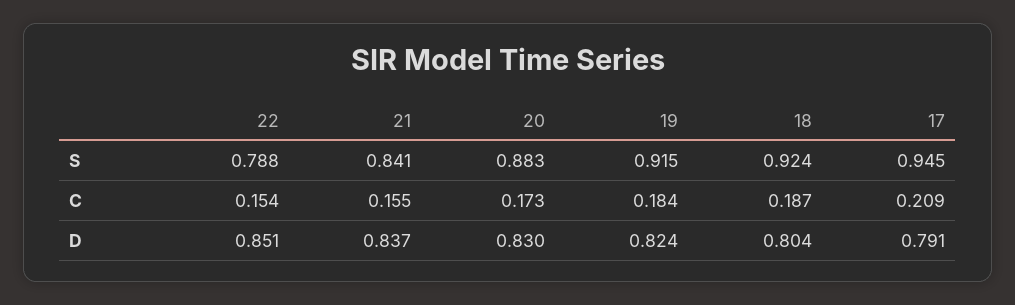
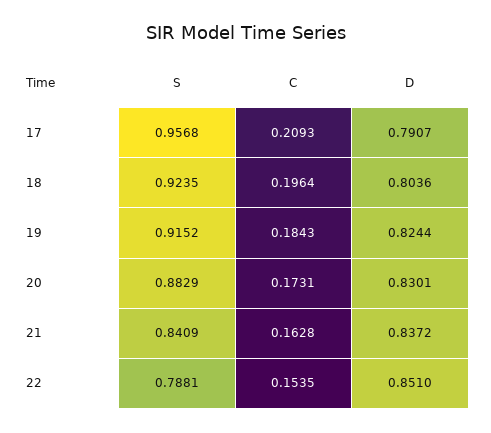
  {
    "22": {
      "S": 0.7881,
      "C": 0.1535,
      "D": 0.851
    },
    "21": {
      "S": 0.8409,
-     "C": 0.155,
+     "C": 0.1628,
      "D": 0.8372
    },
    "20": {
      "S": 0.8829,
      "C": 0.1731,
      "D": 0.8301
    },
    "19": {
      "S": 0.9152,
      "C": 0.1843,
      "D": 0.8244
    },
    "18": {
      "S": 0.9235,
-     "C": 0.187,
+     "C": 0.1964,
      "D": 0.8036
    },
    "17": {
-     "S": 0.945,
+     "S": 0.9568,
      "C": 0.2093,
      "D": 0.7907
    }
  }

